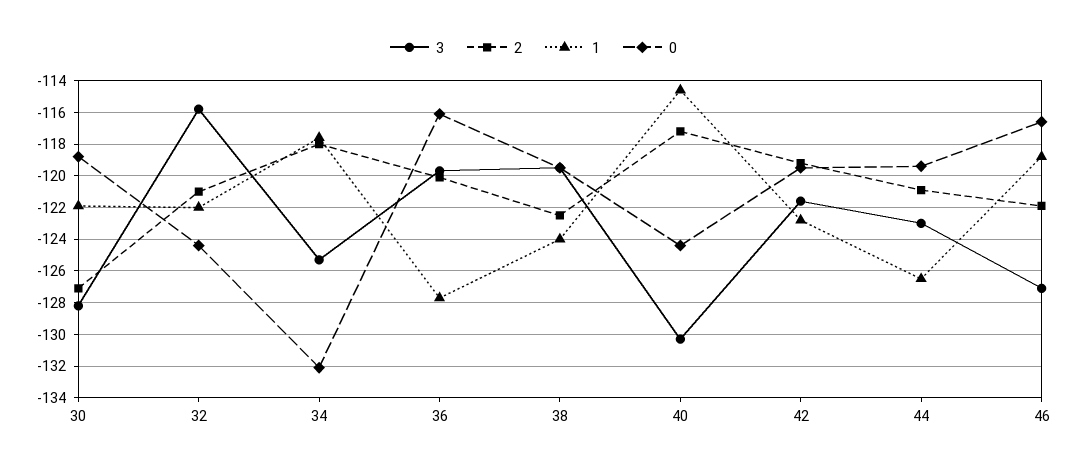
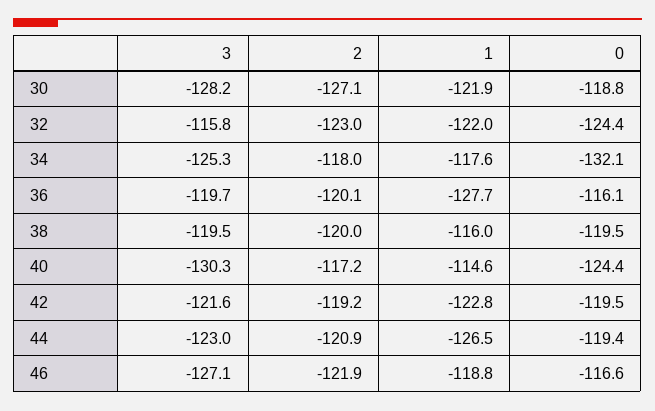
  {
    "3": {
      "30": -128.2,
      "32": -115.8,
      "34": -125.3,
      "36": -119.7,
      "38": -119.5,
      "40": -130.3,
      "42": -121.6,
      "44": -123,
      "46": -127.1
    },
    "2": {
      "30": -127.1,
-     "32": -121,
+     "32": -123,
      "34": -118,
      "36": -120.1,
-     "38": -122.5,
+     "38": -120,
      "40": -117.2,
      "42": -119.2,
      "44": -120.9,
      "46": -121.9
    },
    "1": {
      "30": -121.9,
      "32": -122,
      "34": -117.6,
      "36": -127.7,
-     "38": -124,
+     "38": -116,
      "40": -114.6,
      "42": -122.8,
      "44": -126.5,
      "46": -118.8
    },
    "0": {
      "30": -118.8,
      "32": -124.4,
      "34": -132.1,
      "36": -116.1,
      "38": -119.5,
      "40": -124.4,
      "42": -119.5,
      "44": -119.4,
      "46": -116.6
    }
  }

